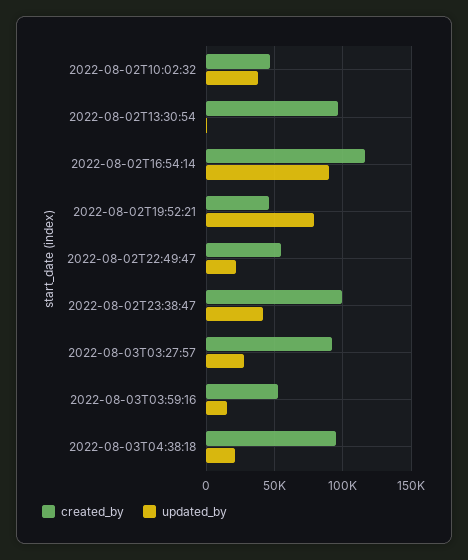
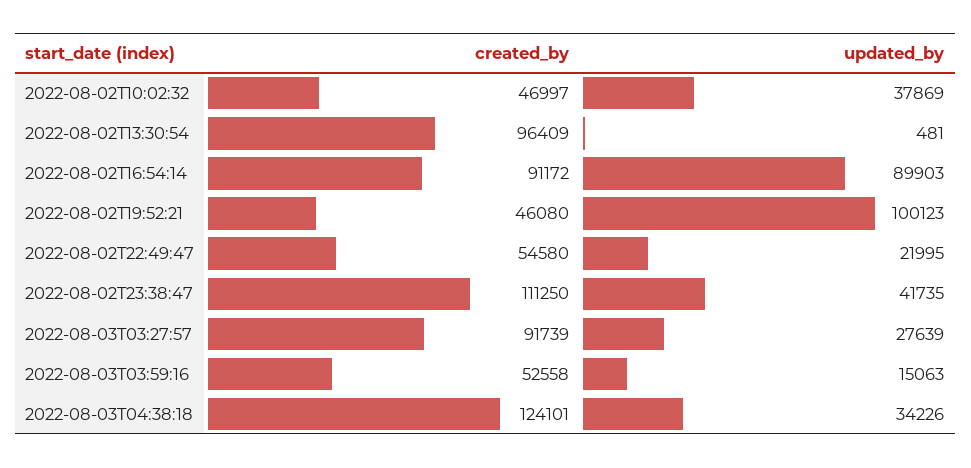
  {
    "created_by": {
      "2022-08-02T10:02:32": 46997,
      "2022-08-02T13:30:54": 96409,
-     "2022-08-02T16:54:14": 115000,
+     "2022-08-02T16:54:14": 91172,
      "2022-08-02T19:52:21": 46080,
      "2022-08-02T22:49:47": 54580,
-     "2022-08-02T23:38:47": 100000,
+     "2022-08-02T23:38:47": 111250,
      "2022-08-03T03:27:57": 91739,
      "2022-08-03T03:59:16": 52558,
-     "2022-08-03T04:38:18": 95000
+     "2022-08-03T04:38:18": 124101
    },
    "updated_by": {
      "2022-08-02T10:02:32": 37869,
      "2022-08-02T13:30:54": 481,
      "2022-08-02T16:54:14": 89903,
-     "2022-08-02T19:52:21": 80000,
+     "2022-08-02T19:52:21": 100123,
      "2022-08-02T22:49:47": 21995,
      "2022-08-02T23:38:47": 41735,
      "2022-08-03T03:27:57": 27639,
      "2022-08-03T03:59:16": 15063,
-     "2022-08-03T04:38:18": 20000
+     "2022-08-03T04:38:18": 34226
    }
  }

